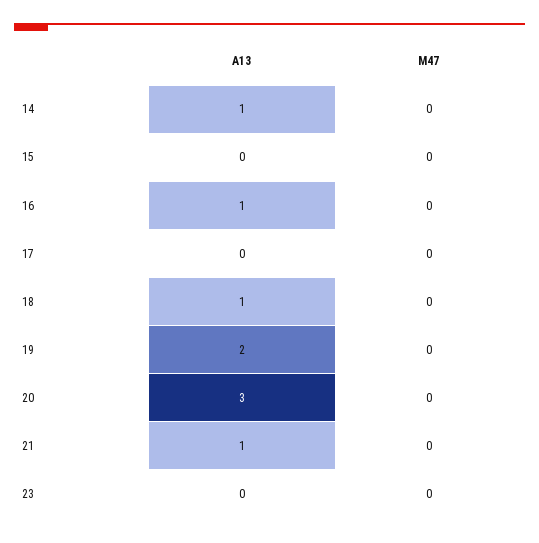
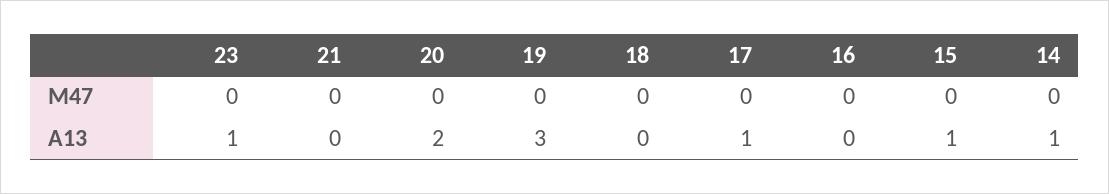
  {
    "A13": {
      "14": 1,
-     "15": 0,
+     "15": 1,
-     "16": 1,
+     "16": 0,
-     "17": 0,
+     "17": 1,
-     "18": 1,
+     "18": 0,
-     "19": 2,
+     "19": 3,
-     "20": 3,
+     "20": 2,
-     "21": 1,
+     "21": 0,
-     "23": 0
+     "23": 1
    },
    "M47": {
      "14": 0,
      "15": 0,
      "16": 0,
      "17": 0,
      "18": 0,
      "19": 0,
      "20": 0,
      "21": 0,
      "23": 0
    }
  }

